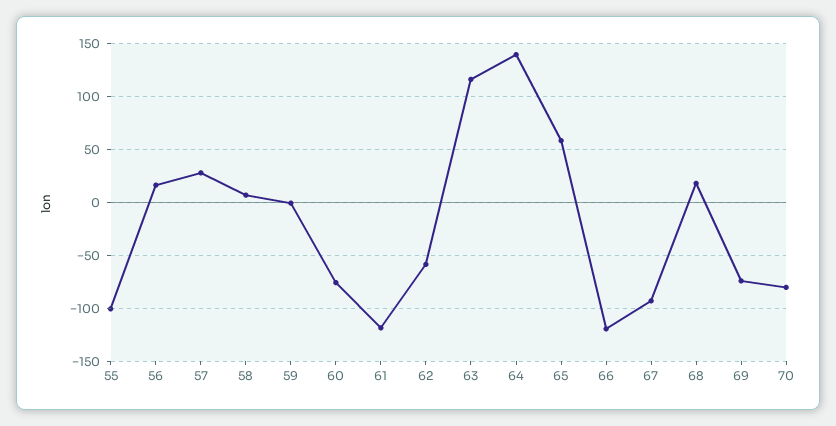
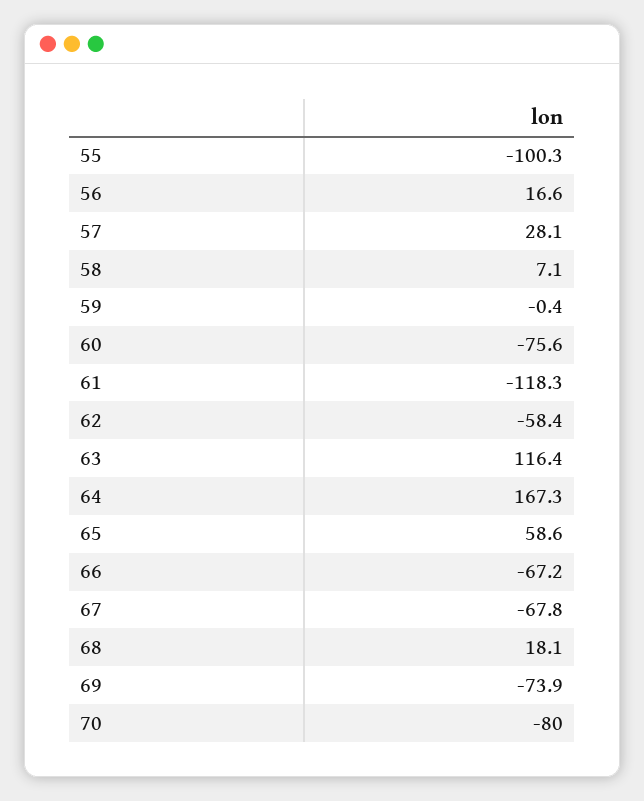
  {
    "55": -100.3,
    "56": 16.6,
    "57": 28.1,
    "58": 7.1,
    "59": -0.4,
    "60": -75.6,
    "61": -118.3,
    "62": -58.4,
    "63": 116.4,
-   "64": 140,
+   "64": 167.3,
    "65": 58.6,
-   "66": -120,
+   "66": -67.2,
-   "67": -90,
+   "67": -67.8,
    "68": 18.1,
    "69": -73.9,
    "70": -80
  }

